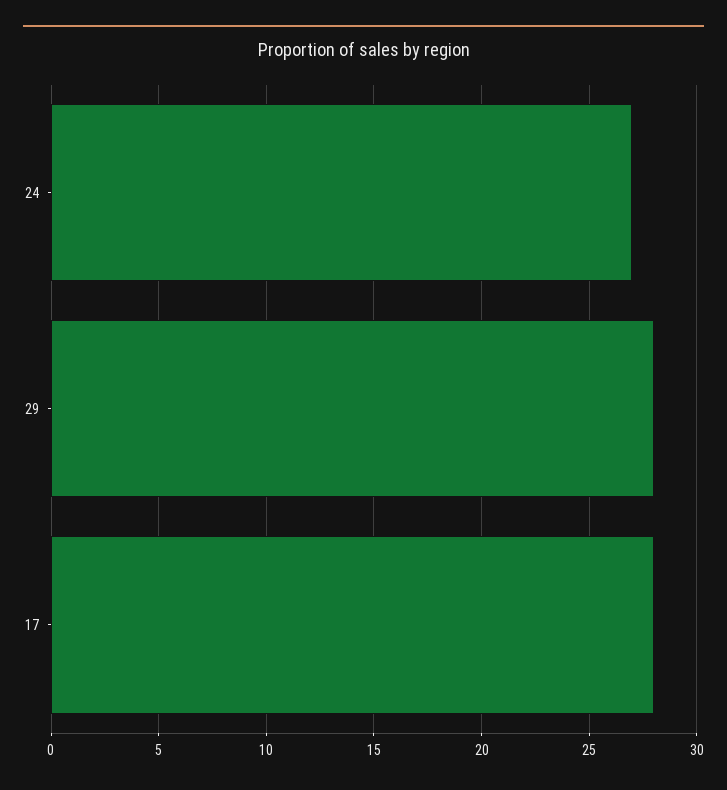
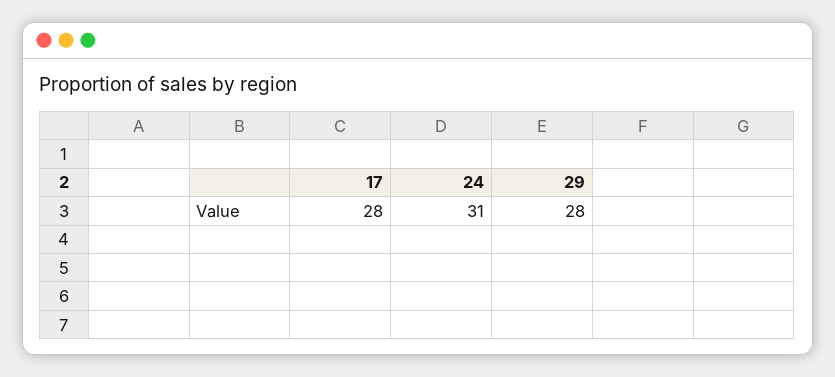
  {
-   "24": 27,
+   "24": 31,
    "29": 28,
    "17": 28
  }

